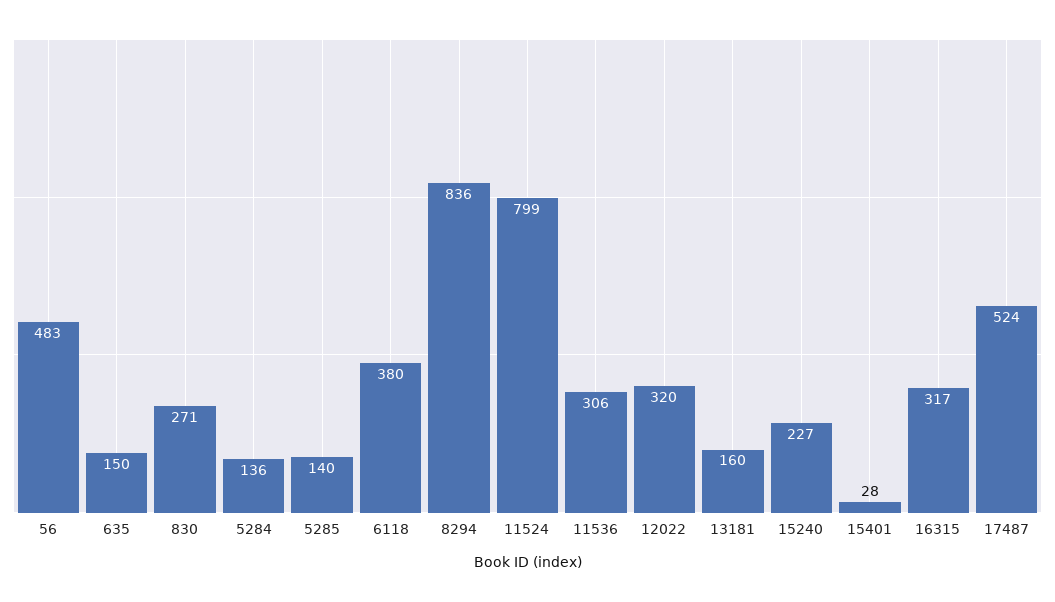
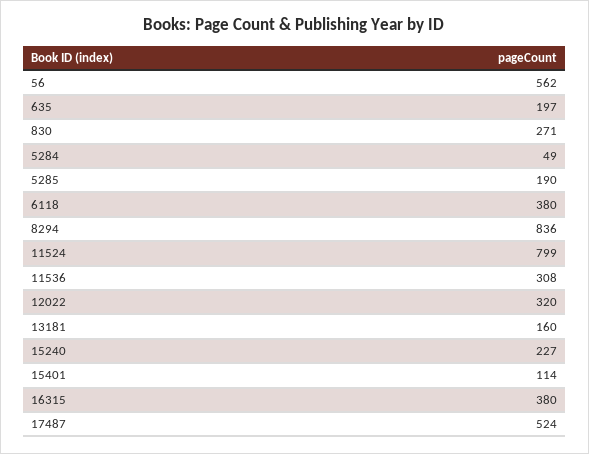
  {
-   "56": 483,
+   "56": 562,
-   "635": 150,
+   "635": 197,
    "830": 271,
-   "5284": 136,
+   "5284": 49,
-   "5285": 140,
+   "5285": 190,
    "6118": 380,
    "8294": 836,
    "11524": 799,
-   "11536": 306,
+   "11536": 308,
    "12022": 320,
    "13181": 160,
    "15240": 227,
-   "15401": 28,
+   "15401": 114,
-   "16315": 317,
+   "16315": 380,
    "17487": 524
  }

